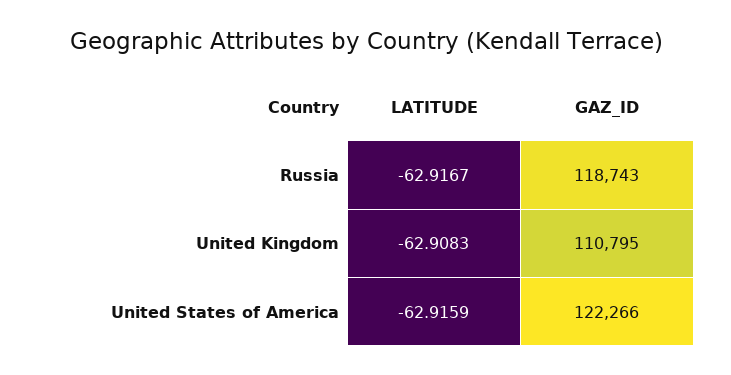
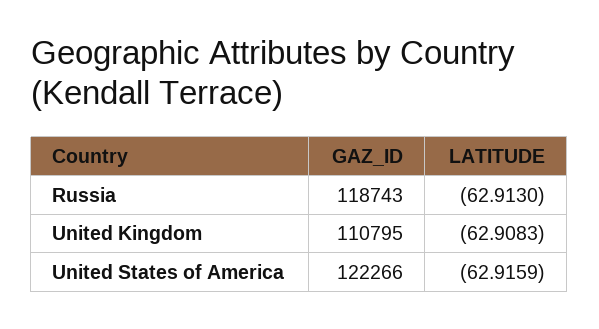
  {
    "LATITUDE": {
-     "Russia": -62.9167,
+     "Russia": -62.913,
      "United Kingdom": -62.9083,
      "United States of America": -62.9159
    },
    "GAZ_ID": {
      "Russia": 118743,
      "United Kingdom": 110795,
      "United States of America": 122266
    }
  }

